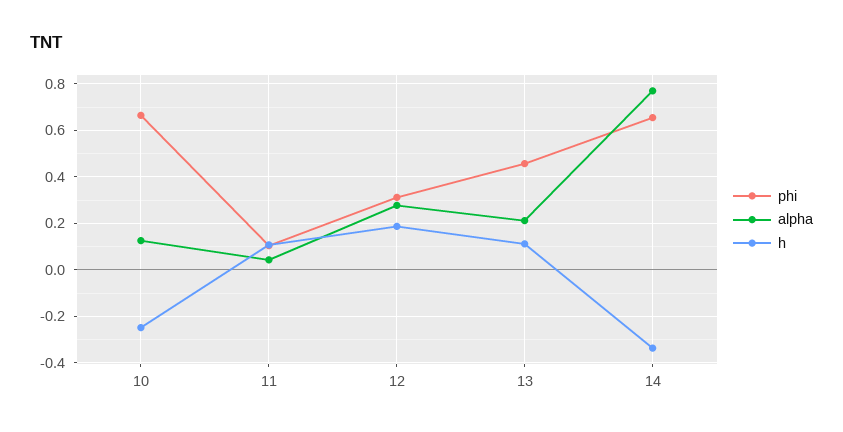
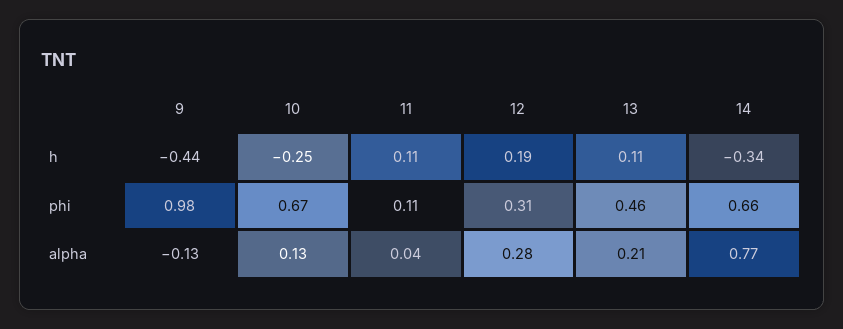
  {
    "phi": {
      "10": 0.67,
      "11": 0.11,
      "12": 0.31,
      "13": 0.46,
-     "14": 0.66
+     "14": 0.66,
+     "9": 0.98
    },
    "alpha": {
      "10": 0.13,
      "11": 0.04,
      "12": 0.28,
      "13": 0.21,
-     "14": 0.77
+     "14": 0.77,
+     "9": -0.13
    },
    "h": {
      "10": -0.25,
      "11": 0.11,
      "12": 0.19,
      "13": 0.11,
-     "14": -0.34
+     "14": -0.34,
+     "9": -0.44
    }
  }

